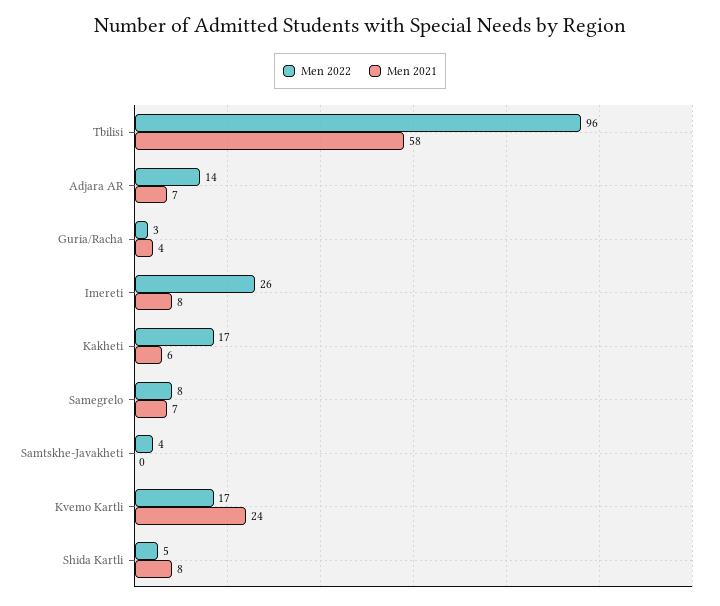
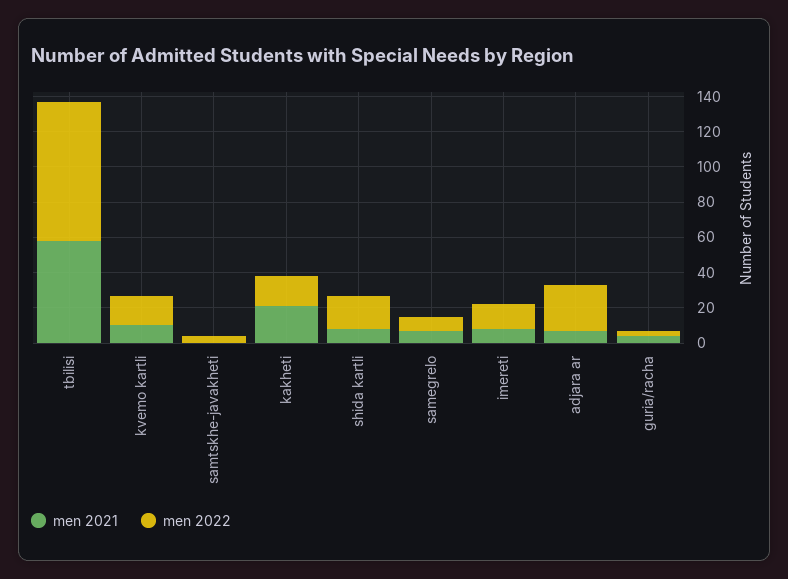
  {
    "Men 2022": {
-     "Tbilisi": 96,
+     "Tbilisi": 80,
-     "Adjara AR": 14,
+     "Adjara AR": 25,
      "Guria/Racha": 3,
-     "Imereti": 26,
+     "Imereti": 15,
      "Kakheti": 17,
      "Samegrelo": 8,
      "Samtskhe-Javakheti": 4,
      "Kvemo Kartli": 17,
-     "Shida Kartli": 5
+     "Shida Kartli": 20
    },
    "Men 2021": {
      "Tbilisi": 58,
      "Adjara AR": 7,
      "Guria/Racha": 4,
      "Imereti": 8,
-     "Kakheti": 6,
+     "Kakheti": 20,
      "Samegrelo": 7,
      "Samtskhe-Javakheti": 0,
-     "Kvemo Kartli": 24,
+     "Kvemo Kartli": 10,
      "Shida Kartli": 8
    }
  }

